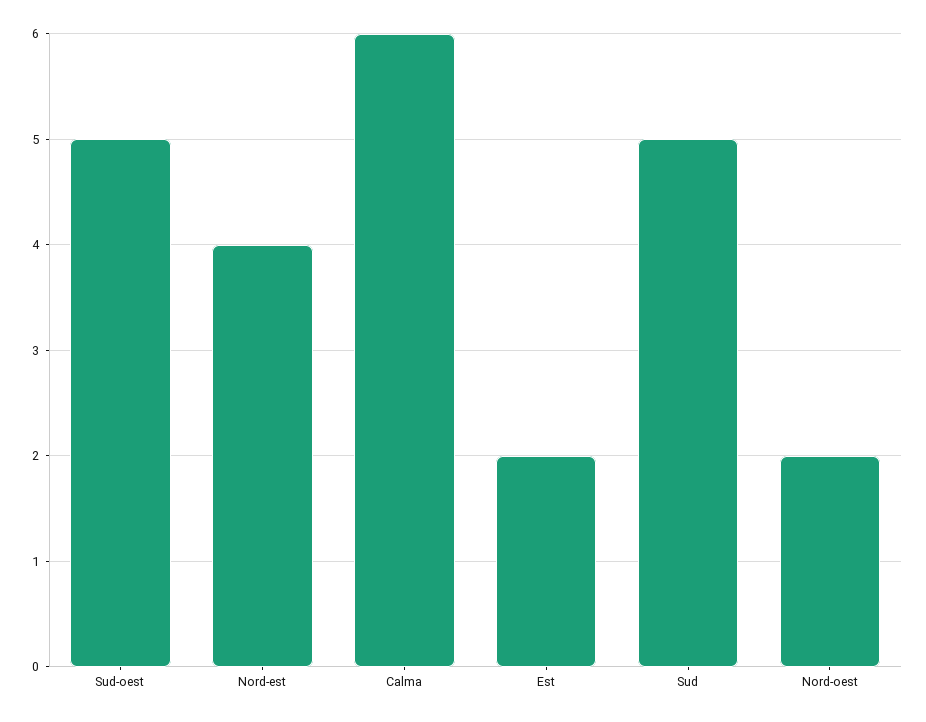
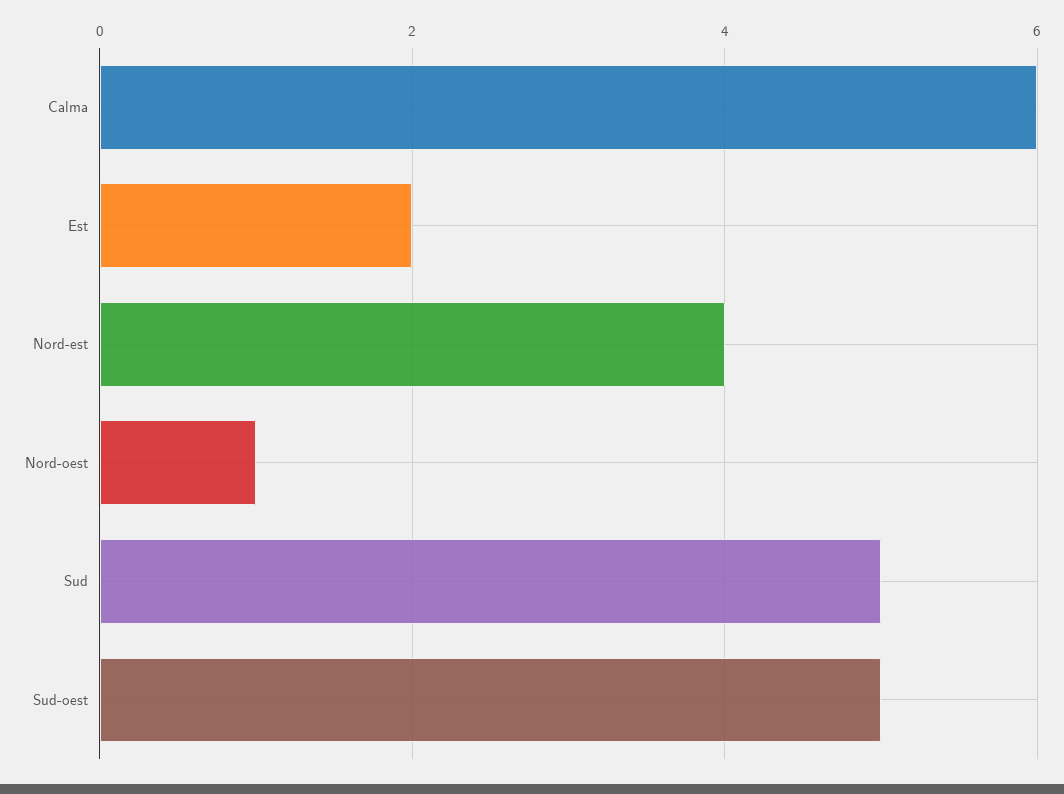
  {
    "Sud-oest": 5,
    "Nord-est": 4,
    "Calma": 6,
    "Est": 2,
    "Sud": 5,
-   "Nord-oest": 2
+   "Nord-oest": 1
  }

